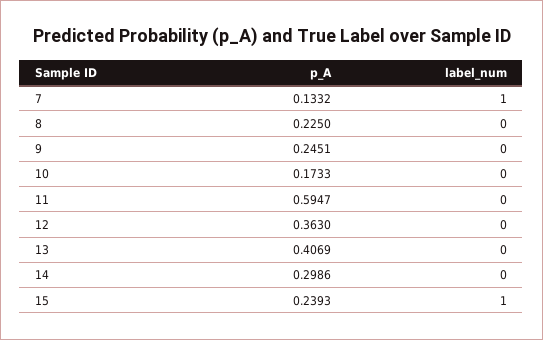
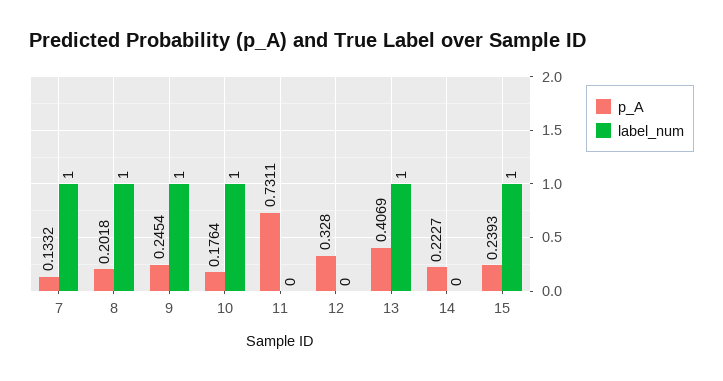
  {
    "p_A": {
      "7": 0.1332,
-     "8": 0.225,
+     "8": 0.2018,
-     "9": 0.2451,
+     "9": 0.2454,
-     "10": 0.1733,
+     "10": 0.1764,
-     "11": 0.5947,
+     "11": 0.7311,
-     "12": 0.363,
+     "12": 0.328,
      "13": 0.4069,
-     "14": 0.2986,
+     "14": 0.2227,
      "15": 0.2393
    },
    "label_num": {
      "7": 1,
-     "8": 0,
+     "8": 1,
-     "9": 0,
+     "9": 1,
-     "10": 0,
+     "10": 1,
      "11": 0,
      "12": 0,
-     "13": 0,
+     "13": 1,
      "14": 0,
      "15": 1
    }
  }

